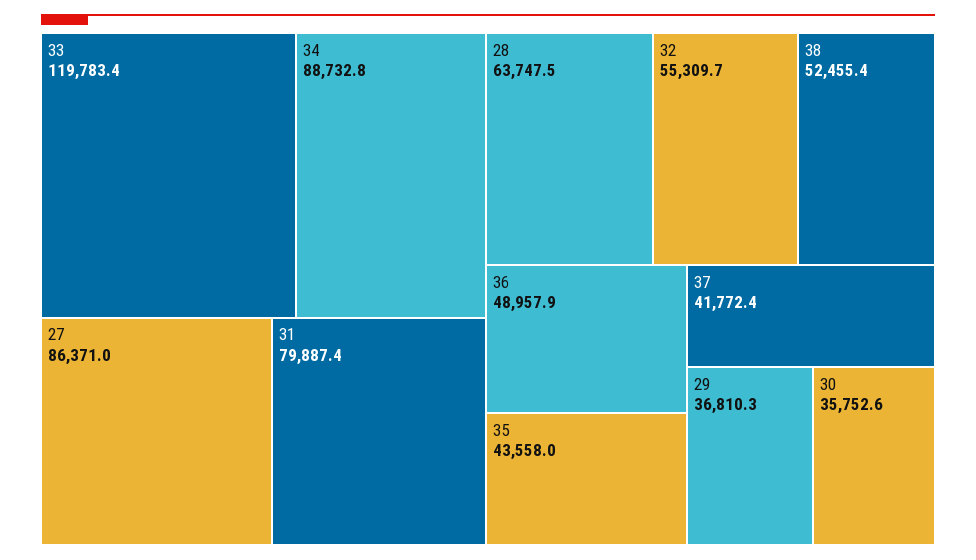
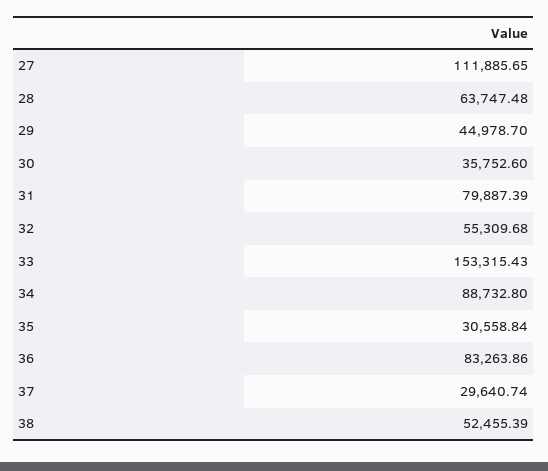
  {
-   "33": 119783.4,
+   "33": 153315.43,
    "34": 88732.8,
-   "27": 86371,
+   "27": 111885.65,
    "31": 79887.39,
    "28": 63747.48,
    "32": 55309.68,
    "38": 52455.39,
-   "36": 48957.9,
+   "36": 83263.86,
-   "35": 43558,
+   "35": 30558.84,
-   "37": 41772.4,
+   "37": 29640.74,
-   "29": 36810.3,
+   "29": 44978.7,
    "30": 35752.6
  }

